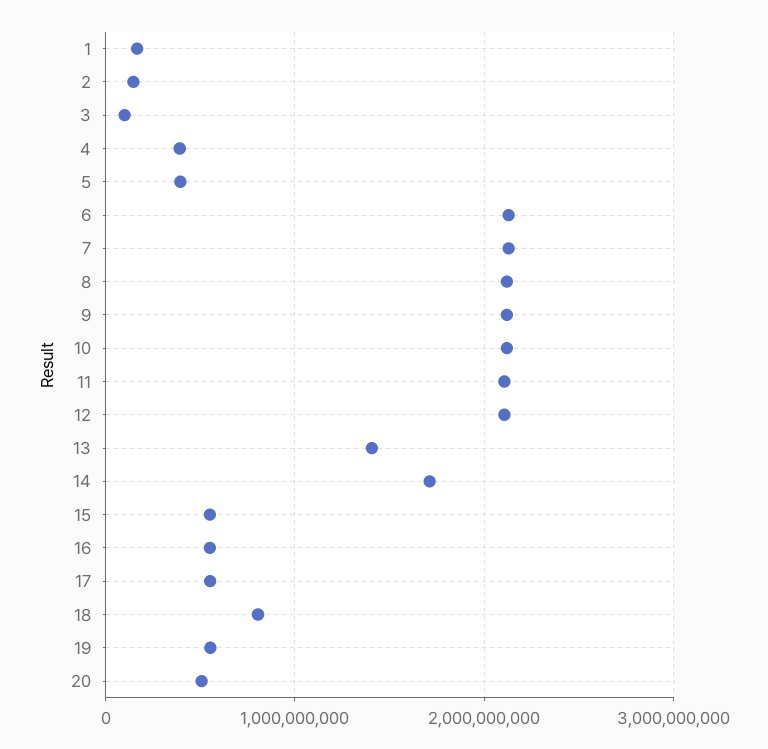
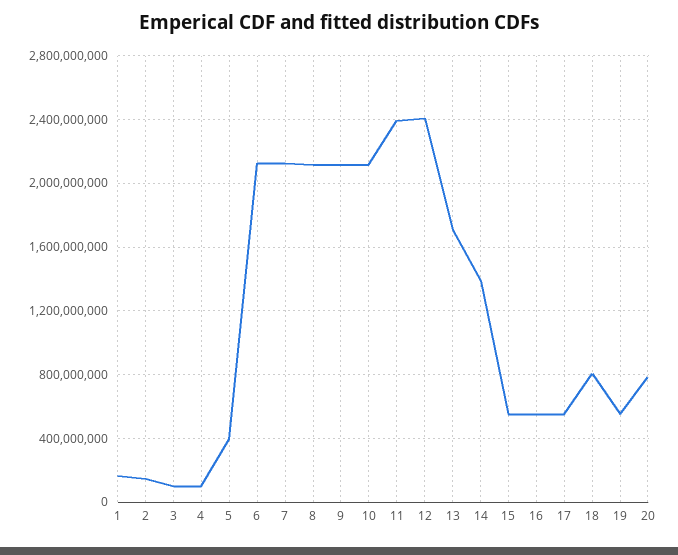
  {
    "1": 150000000,
    "2": 150000000,
    "3": 100000000,
-   "4": 400000000,
+   "4": 100000000,
    "5": 400000000,
    "6": 2150000000,
    "7": 2150000000,
    "8": 2100000000,
    "9": 2100000000,
    "10": 2100000000,
-   "11": 2100000000,
+   "11": 2400000000,
-   "12": 2100000000,
+   "12": 2400000000,
-   "13": 1400000000,
+   "13": 1700000000,
-   "14": 1700000000,
+   "14": 1400000000,
    "15": 550000000,
    "16": 550000000,
    "17": 550000000,
    "18": 800000000,
    "19": 550000000,
-   "20": 500000000
+   "20": 800000000
  }

